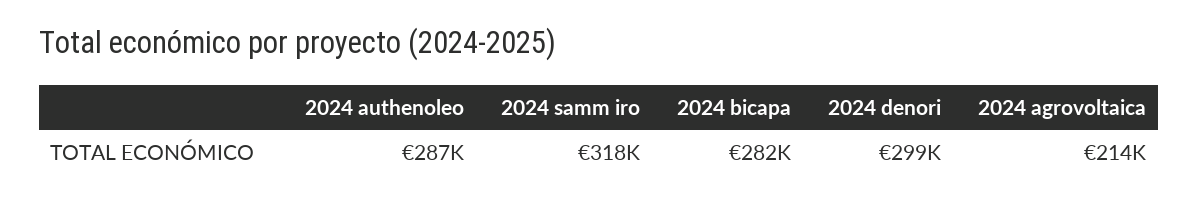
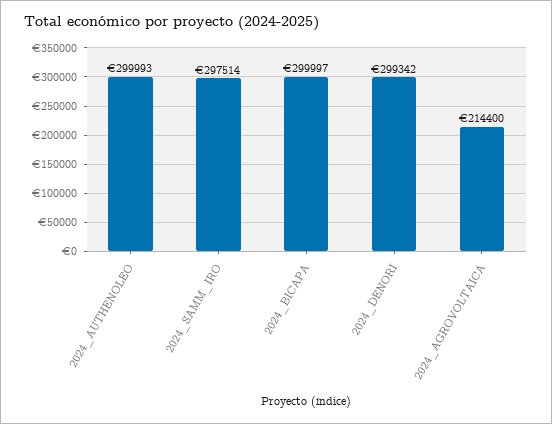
  {
-   "2024 authenoleo": 287000,
+   "2024 authenoleo": 299993,
-   "2024 samm iro": 318000,
+   "2024 samm iro": 297514,
-   "2024 bicapa": 282000,
+   "2024 bicapa": 299997,
    "2024 denori": 299342,
    "2024 agrovoltaica": 214400
  }

